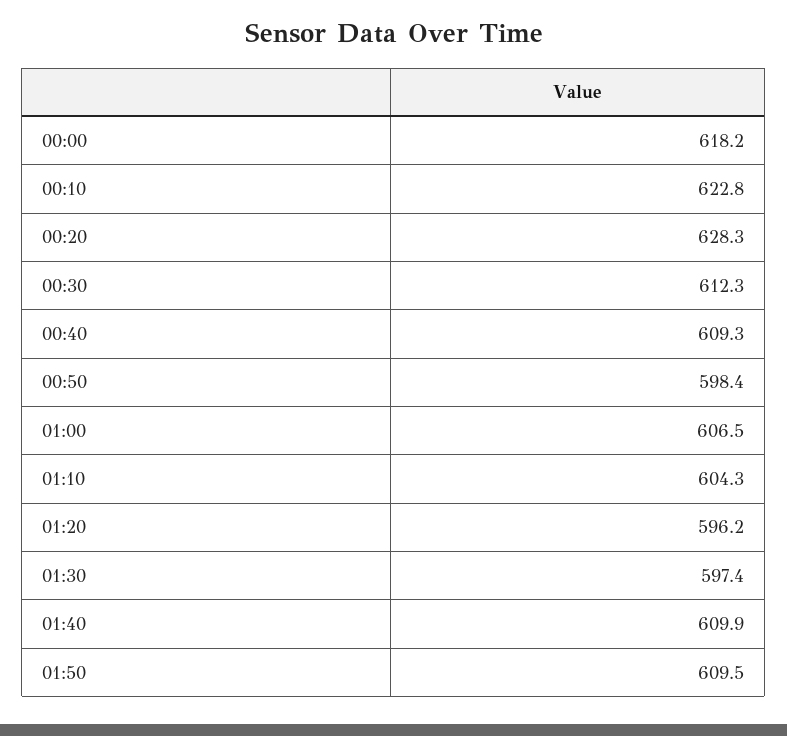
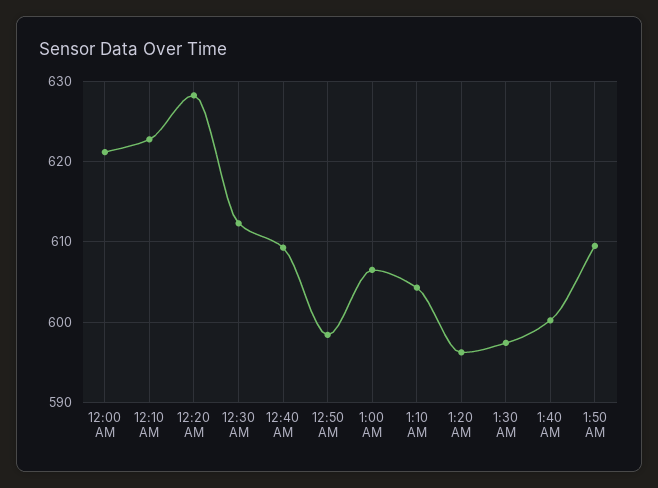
  {
-   "00:00": 618.2,
+   "00:00": 621,
    "00:10": 622.8,
    "00:20": 628.3,
    "00:30": 612.3,
    "00:40": 609.3,
    "00:50": 598.4,
    "01:00": 606.5,
    "01:10": 604.3,
    "01:20": 596.2,
    "01:30": 597.4,
-   "01:40": 609.9,
+   "01:40": 600,
    "01:50": 609.5
  }

